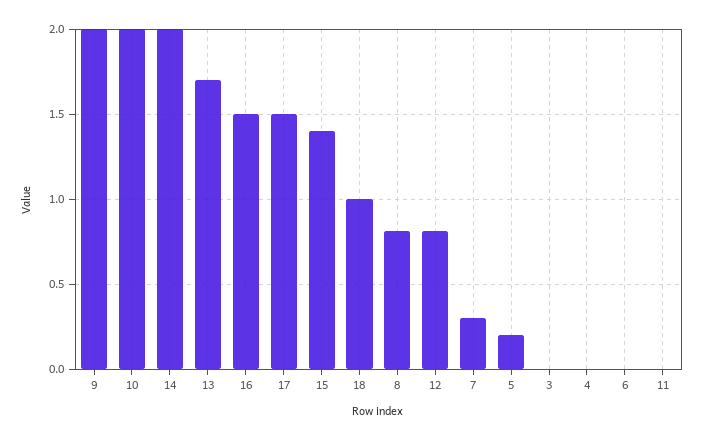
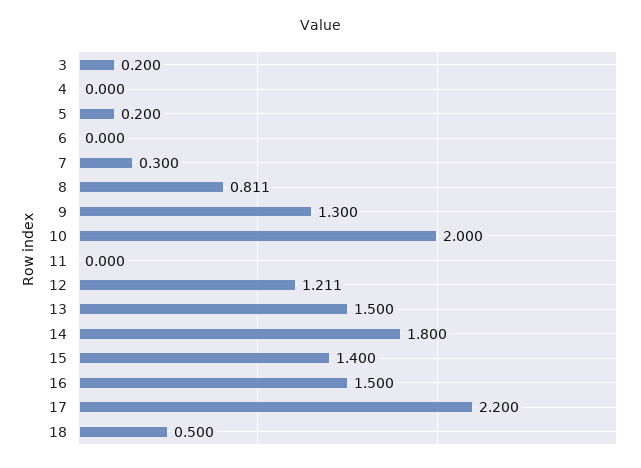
  {
-   "9": 2,
+   "9": 1.3,
    "10": 2,
-   "14": 2,
+   "14": 1.8,
-   "13": 1.7,
+   "13": 1.5,
    "16": 1.5,
-   "17": 1.5,
+   "17": 2.2,
    "15": 1.4,
-   "18": 1,
+   "18": 0.5,
    "8": 0.811,
-   "12": 0.8,
+   "12": 1.211,
    "7": 0.3,
    "5": 0.2,
-   "3": 0,
+   "3": 0.2,
    "4": 0,
    "6": 0,
    "11": 0
  }

